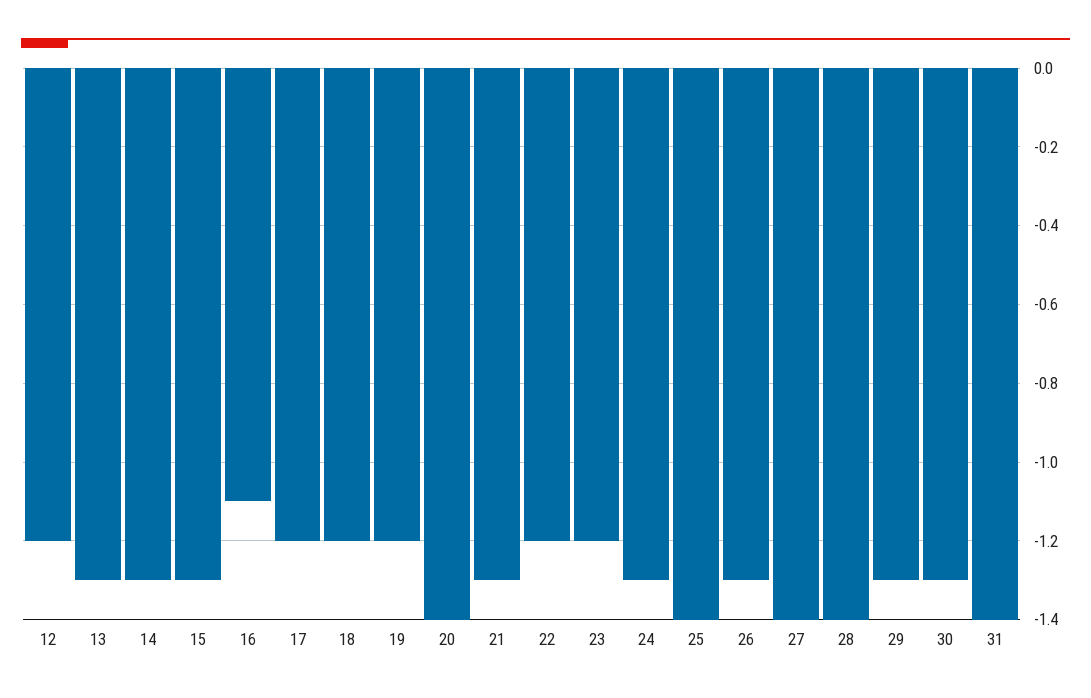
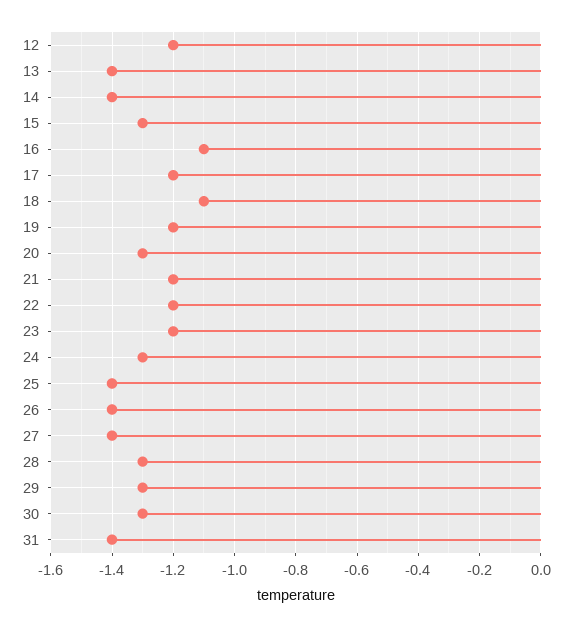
  {
    "12": -1.2,
-   "13": -1.3,
+   "13": -1.4,
-   "14": -1.3,
+   "14": -1.4,
    "15": -1.3,
    "16": -1.1,
    "17": -1.2,
-   "18": -1.2,
+   "18": -1.1,
    "19": -1.2,
-   "20": -1.4,
+   "20": -1.3,
-   "21": -1.3,
+   "21": -1.2,
    "22": -1.2,
    "23": -1.2,
    "24": -1.3,
    "25": -1.4,
-   "26": -1.3,
+   "26": -1.4,
    "27": -1.4,
-   "28": -1.4,
+   "28": -1.3,
    "29": -1.3,
    "30": -1.3,
    "31": -1.4
  }

